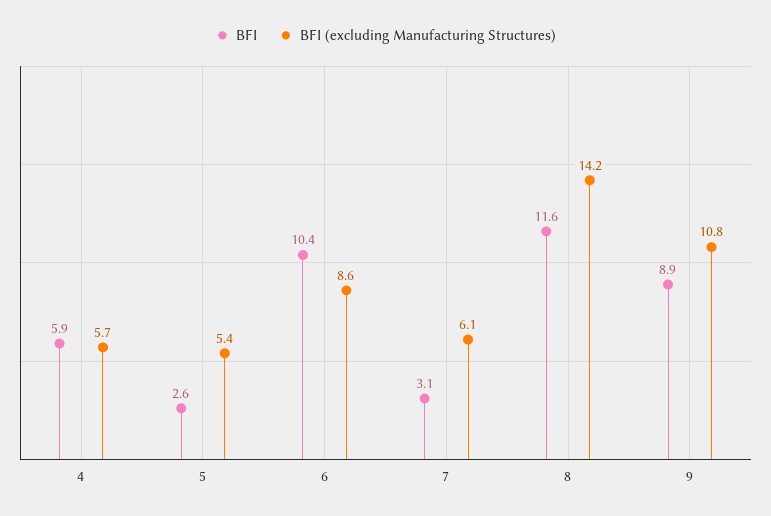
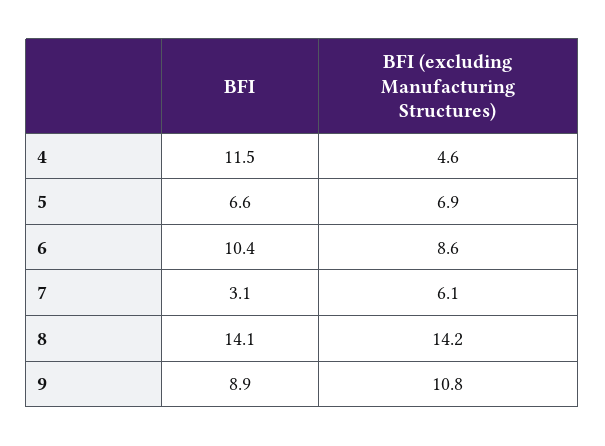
  {
    "BFI": {
-     "4": 5.9,
+     "4": 11.5,
-     "5": 2.6,
+     "5": 6.6,
      "6": 10.4,
      "7": 3.1,
-     "8": 11.6,
+     "8": 14.1,
      "9": 8.9
    },
    "BFI (excluding Manufacturing Structures)": {
-     "4": 5.7,
+     "4": 4.6,
-     "5": 5.4,
+     "5": 6.9,
      "6": 8.6,
      "7": 6.1,
      "8": 14.2,
      "9": 10.8
    }
  }

